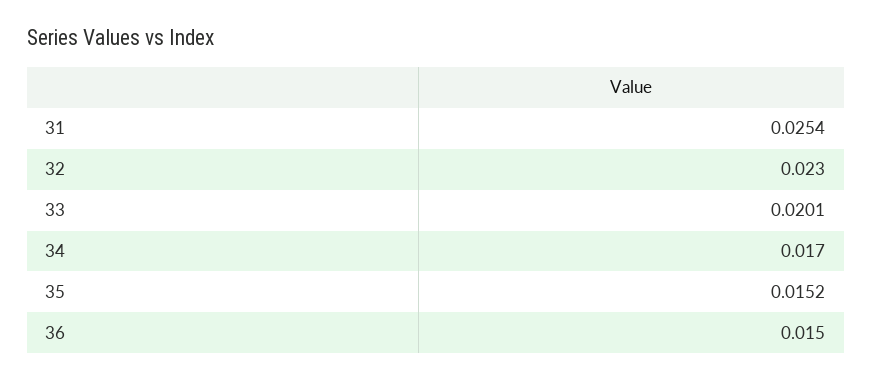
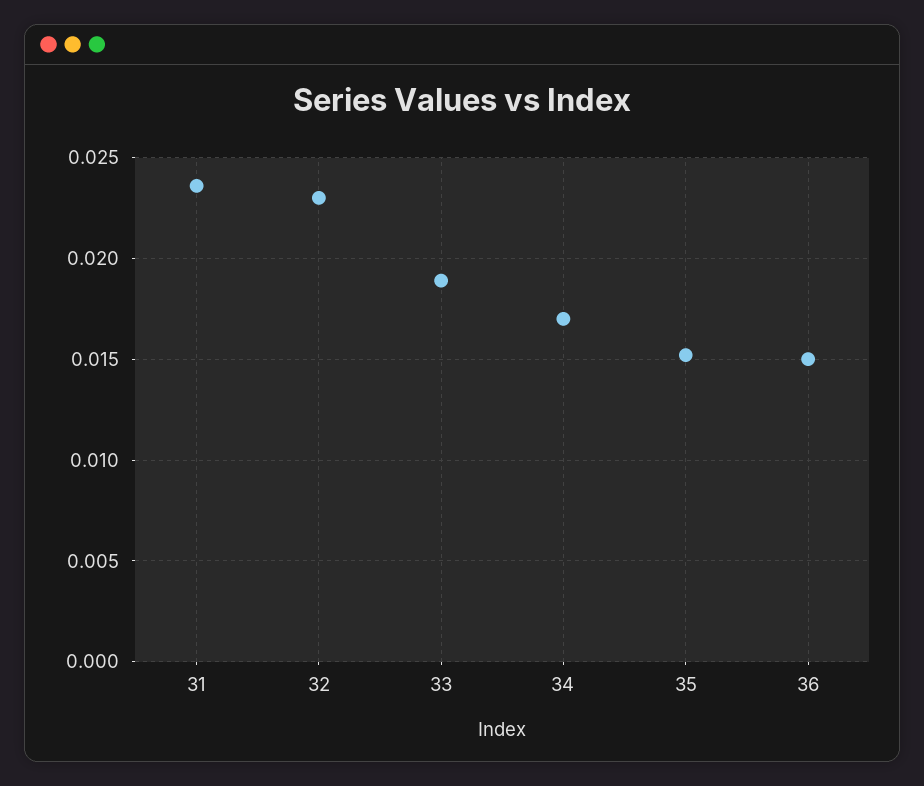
  {
-   "31": 0.0254,
+   "31": 0.0235,
    "32": 0.023,
-   "33": 0.0201,
+   "33": 0.019,
    "34": 0.017,
    "35": 0.0152,
    "36": 0.015
  }

